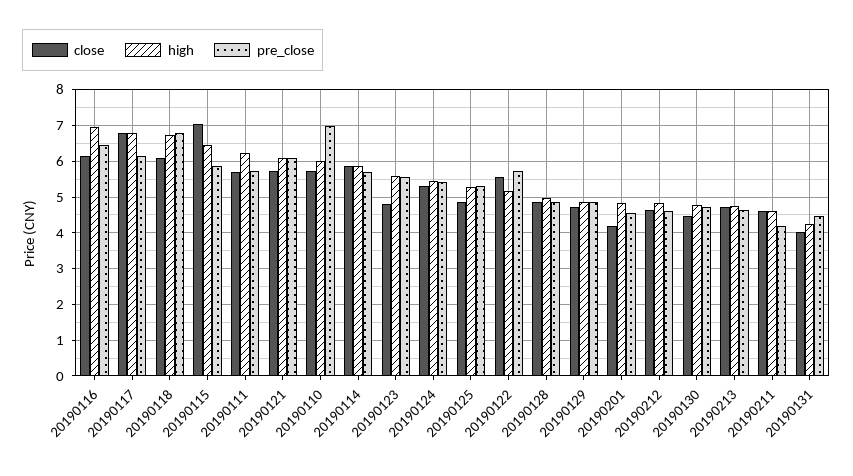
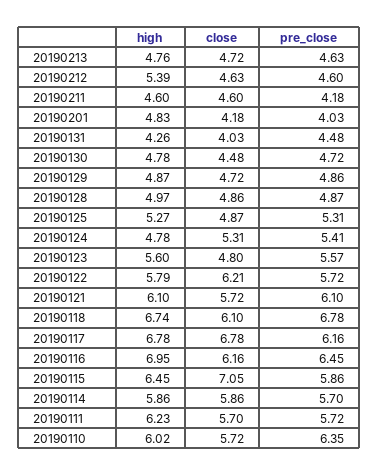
  {
    "close": {
      "20190116": 6.16,
      "20190117": 6.78,
      "20190118": 6.1,
      "20190115": 7.05,
      "20190111": 5.7,
      "20190121": 5.72,
      "20190110": 5.72,
      "20190114": 5.86,
      "20190123": 4.8,
      "20190124": 5.31,
      "20190125": 4.87,
-     "20190122": 5.6,
+     "20190122": 6.21,
      "20190128": 4.86,
      "20190129": 4.72,
      "20190201": 4.18,
      "20190212": 4.63,
      "20190130": 4.48,
      "20190213": 4.72,
      "20190211": 4.6,
      "20190131": 4.03
    },
    "high": {
      "20190116": 6.95,
      "20190117": 6.78,
      "20190118": 6.74,
      "20190115": 6.45,
      "20190111": 6.23,
      "20190121": 6.1,
      "20190110": 6.02,
      "20190114": 5.86,
      "20190123": 5.6,
-     "20190124": 5.4,
+     "20190124": 4.78,
      "20190125": 5.27,
-     "20190122": 5.2,
+     "20190122": 5.79,
      "20190128": 4.97,
      "20190129": 4.87,
      "20190201": 4.83,
-     "20190212": 4.8,
+     "20190212": 5.39,
      "20190130": 4.78,
      "20190213": 4.76,
      "20190211": 4.6,
      "20190131": 4.26
    },
    "pre_close": {
      "20190116": 6.45,
      "20190117": 6.16,
      "20190118": 6.78,
      "20190115": 5.86,
      "20190111": 5.72,
      "20190121": 6.1,
-     "20190110": 7,
+     "20190110": 6.35,
      "20190114": 5.7,
      "20190123": 5.57,
      "20190124": 5.41,
      "20190125": 5.31,
      "20190122": 5.72,
      "20190128": 4.87,
      "20190129": 4.86,
-     "20190201": 4.6,
+     "20190201": 4.03,
      "20190212": 4.6,
      "20190130": 4.72,
      "20190213": 4.63,
      "20190211": 4.18,
      "20190131": 4.48
    }
  }

